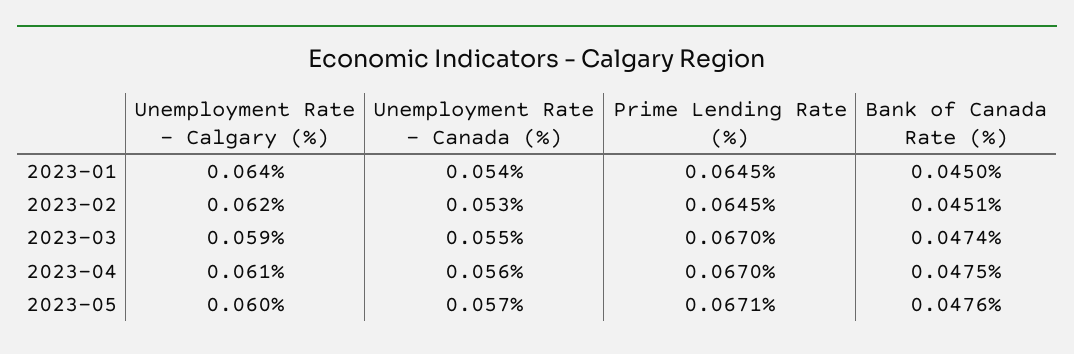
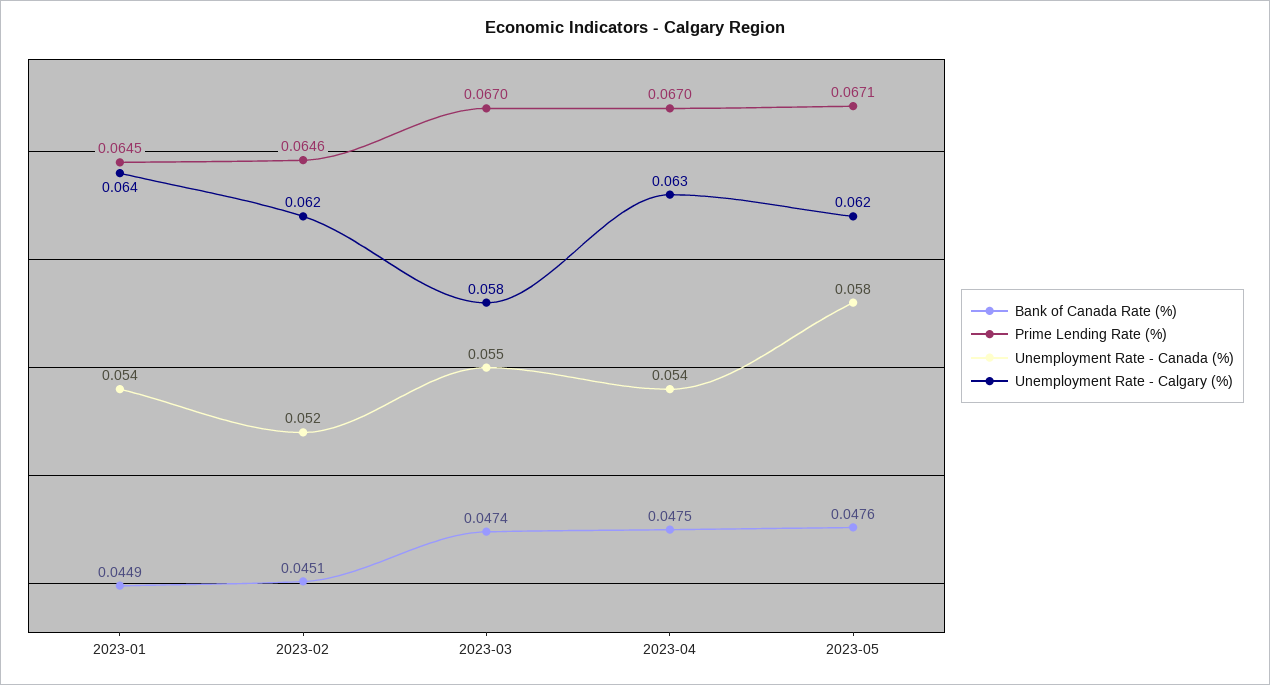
  {
    "Unemployment Rate - Calgary (%)": {
      "2023-01": 0.064,
      "2023-02": 0.062,
-     "2023-03": 0.059,
+     "2023-03": 0.058,
-     "2023-04": 0.061,
+     "2023-04": 0.063,
-     "2023-05": 0.06
+     "2023-05": 0.062
    },
    "Unemployment Rate - Canada (%)": {
      "2023-01": 0.054,
-     "2023-02": 0.053,
+     "2023-02": 0.052,
      "2023-03": 0.055,
-     "2023-04": 0.056,
+     "2023-04": 0.054,
-     "2023-05": 0.057
+     "2023-05": 0.058
    },
    "Prime Lending Rate (%)": {
      "2023-01": 0.0645,
-     "2023-02": 0.0645,
+     "2023-02": 0.0646,
      "2023-03": 0.067,
      "2023-04": 0.067,
      "2023-05": 0.0671
    },
    "Bank of Canada Rate (%)": {
-     "2023-01": 0.045,
+     "2023-01": 0.0449,
      "2023-02": 0.0451,
      "2023-03": 0.0474,
      "2023-04": 0.0475,
      "2023-05": 0.0476
    }
  }

